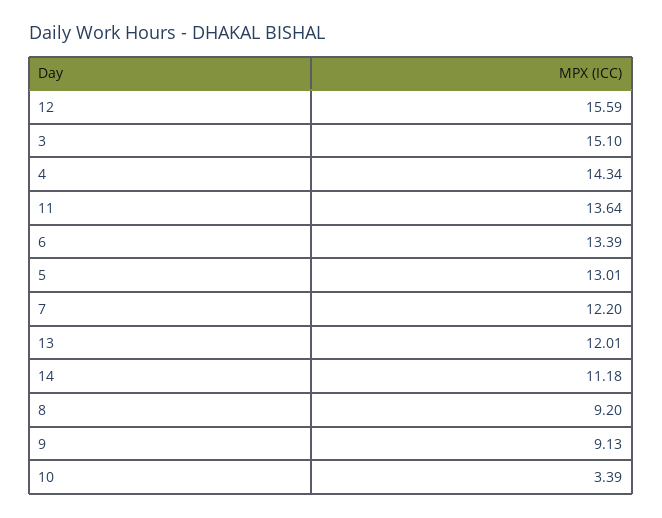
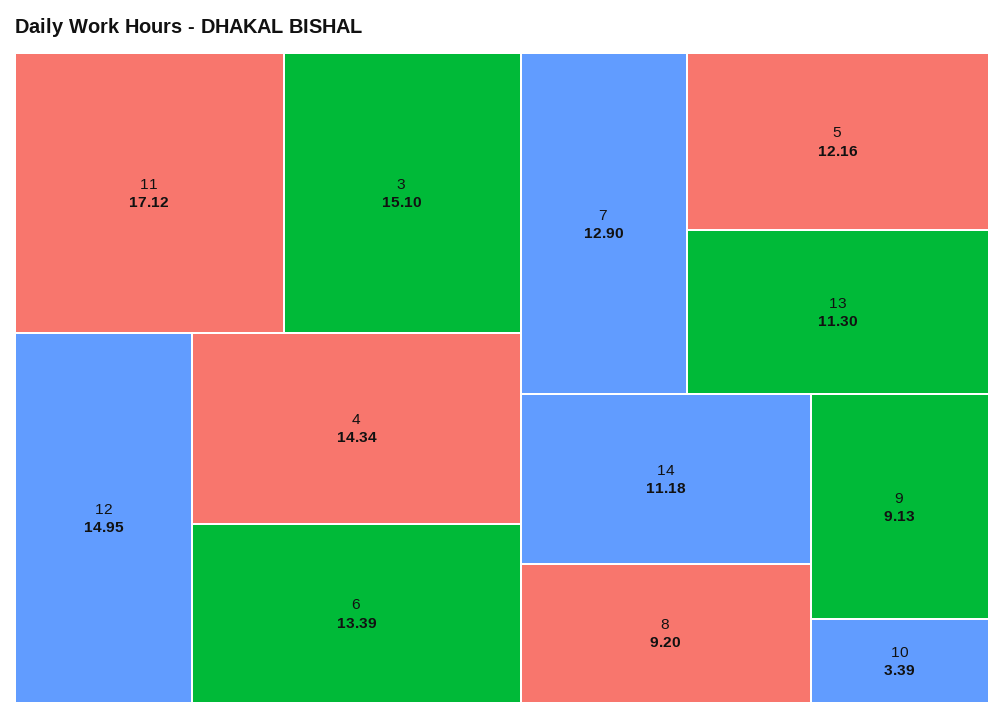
  {
-   "12": 15.59,
+   "12": 14.95,
    "3": 15.1,
    "4": 14.34,
-   "11": 13.64,
+   "11": 17.12,
    "6": 13.39,
-   "5": 13.01,
+   "5": 12.16,
-   "7": 12.2,
+   "7": 12.9,
-   "13": 12.01,
+   "13": 11.3,
    "14": 11.18,
    "8": 9.2,
    "9": 9.13,
    "10": 3.39
  }

